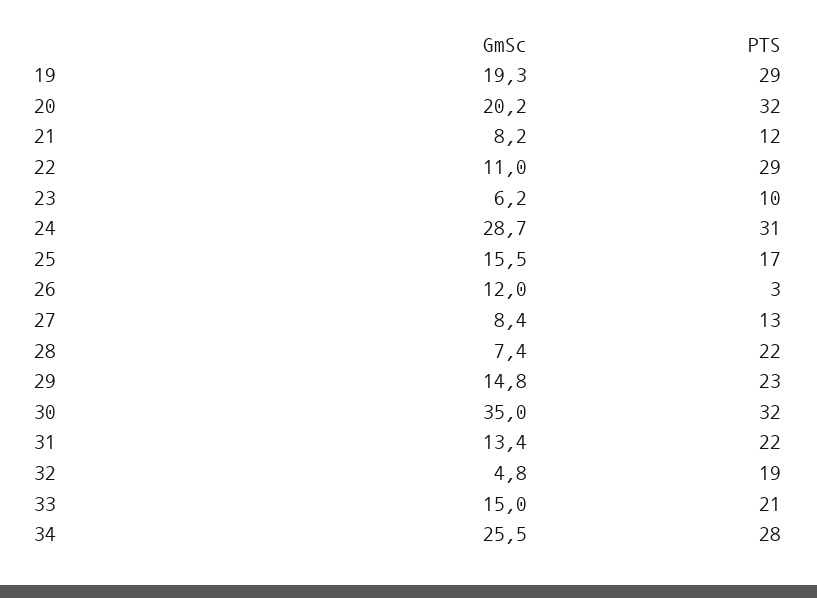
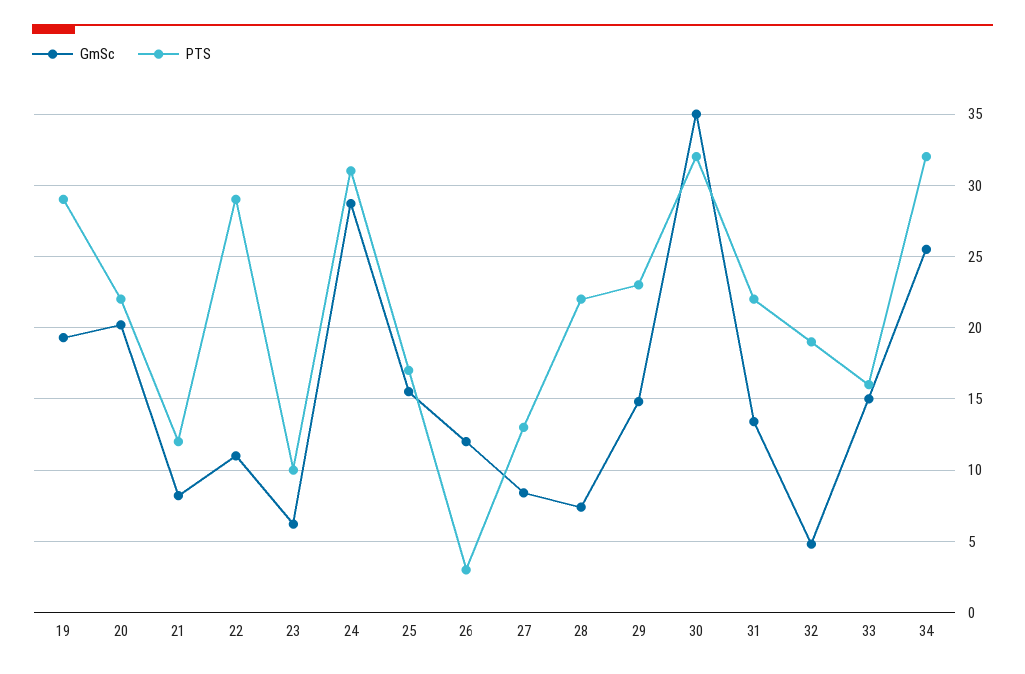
  {
    "GmSc": {
      "19": 19.3,
      "20": 20.2,
      "21": 8.2,
      "22": 11,
      "23": 6.2,
      "24": 28.7,
      "25": 15.5,
      "26": 12,
      "27": 8.4,
      "28": 7.4,
      "29": 14.8,
      "30": 35,
      "31": 13.4,
      "32": 4.8,
      "33": 15,
      "34": 25.5
    },
    "PTS": {
      "19": 29,
-     "20": 32,
+     "20": 22,
      "21": 12,
      "22": 29,
      "23": 10,
      "24": 31,
      "25": 17,
      "26": 3,
      "27": 13,
      "28": 22,
      "29": 23,
      "30": 32,
      "31": 22,
      "32": 19,
-     "33": 21,
+     "33": 16,
-     "34": 28
+     "34": 32
    }
  }

